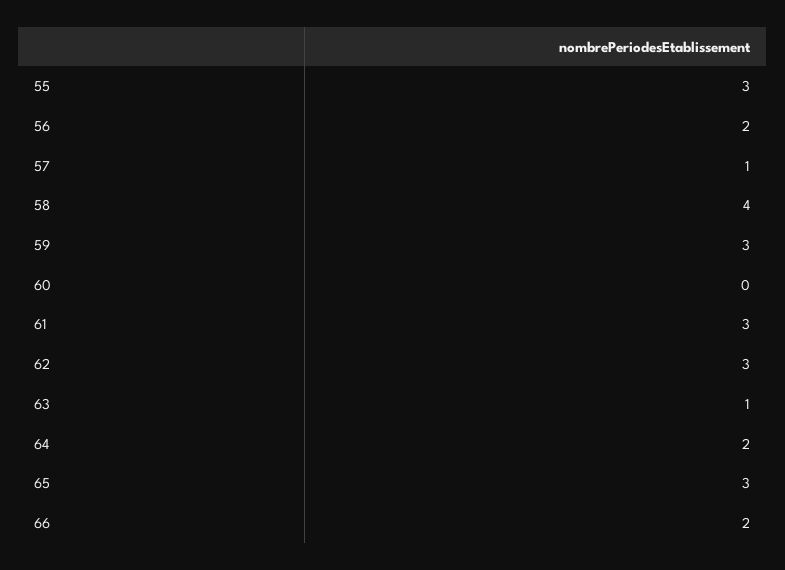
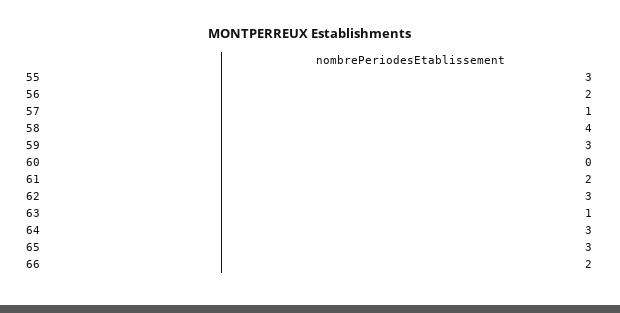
  {
    "55": 3,
    "56": 2,
    "57": 1,
    "58": 4,
    "59": 3,
    "60": 0,
-   "61": 3,
+   "61": 2,
    "62": 3,
    "63": 1,
-   "64": 2,
+   "64": 3,
    "65": 3,
    "66": 2
  }

